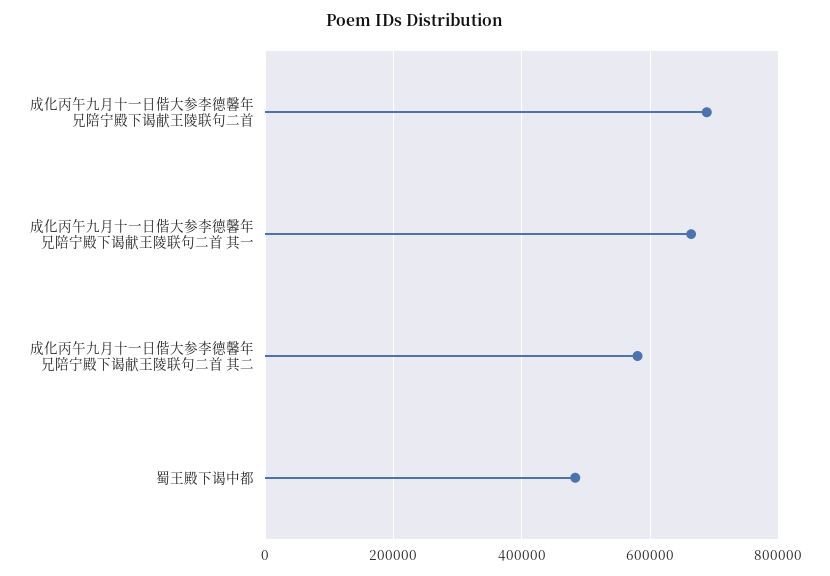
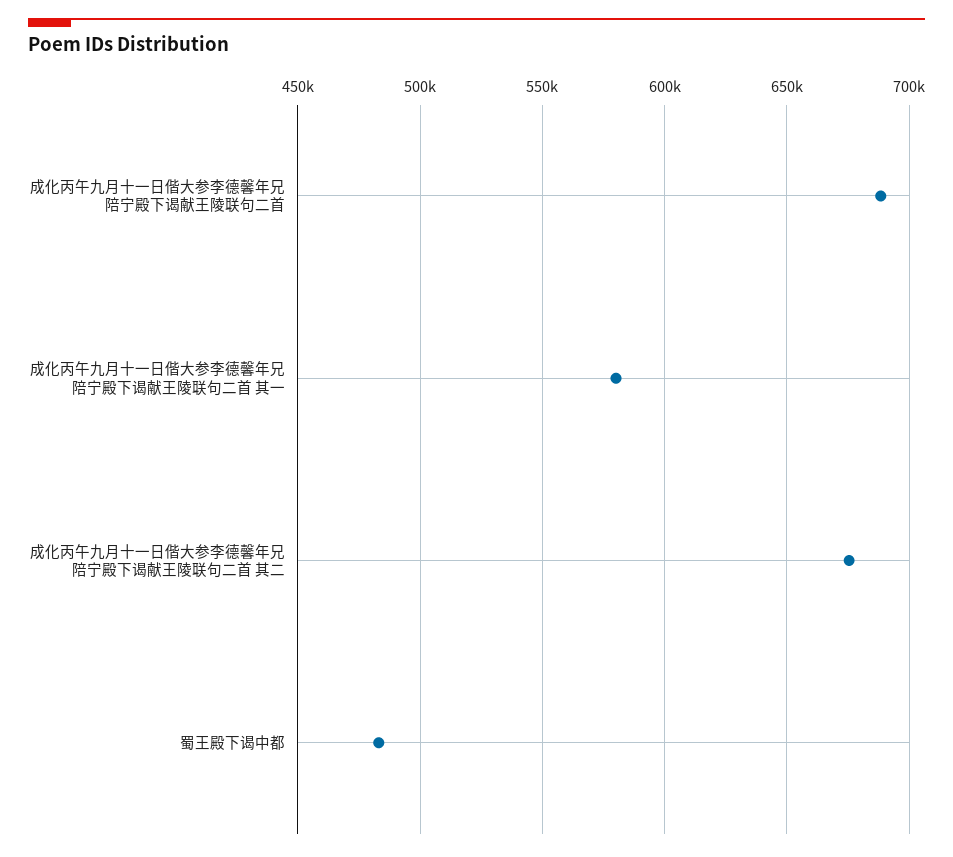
  {
    "成化丙午九月十一日偕大参李德馨年兄陪宁殿下谒献王陵联句二首": 690000,
-   "成化丙午九月十一日偕大参李德馨年兄陪宁殿下谒献王陵联句二首 其一": 660000,
+   "成化丙午九月十一日偕大参李德馨年兄陪宁殿下谒献王陵联句二首 其一": 580000,
-   "成化丙午九月十一日偕大参李德馨年兄陪宁殿下谒献王陵联句二首 其二": 580000,
+   "成化丙午九月十一日偕大参李德馨年兄陪宁殿下谒献王陵联句二首 其二": 675000,
    "蜀王殿下谒中都": 485000
  }

